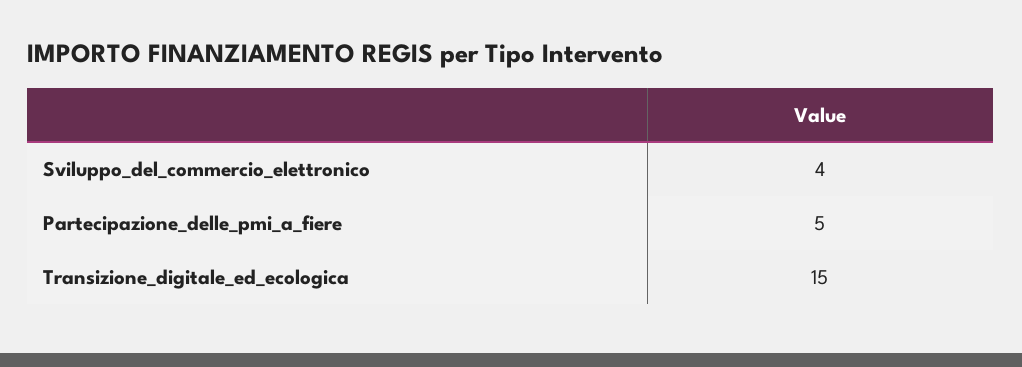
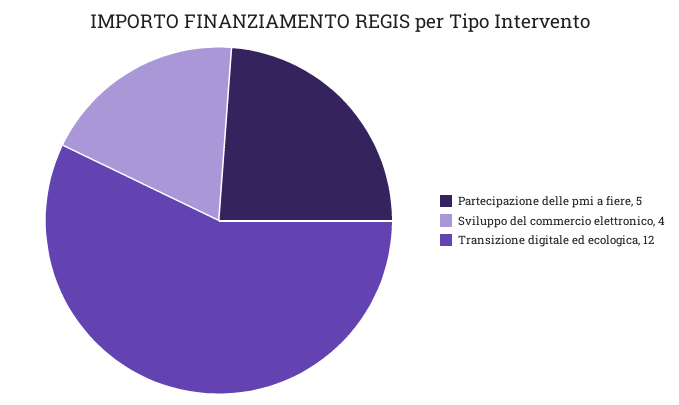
  {
    "Sviluppo_del_commercio_elettronico": 4,
    "Partecipazione_delle_pmi_a_fiere": 5,
-   "Transizione_digitale_ed_ecologica": 15
+   "Transizione_digitale_ed_ecologica": 12
  }

